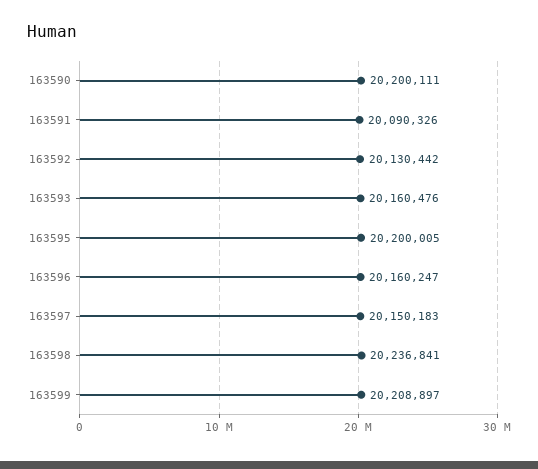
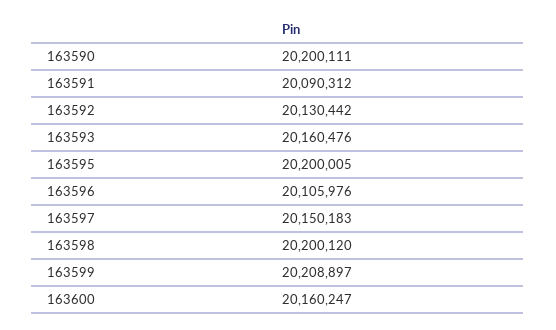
  {
    "163590": 20200111,
-   "163591": 20090326,
+   "163591": 20090312,
    "163592": 20130442,
    "163593": 20160476,
    "163595": 20200005,
-   "163596": 20160247,
+   "163596": 20105976,
    "163597": 20150183,
-   "163598": 20236841,
+   "163598": 20200120,
-   "163599": 20208897
+   "163599": 20208897,
+   "163600": 20160247
  }

